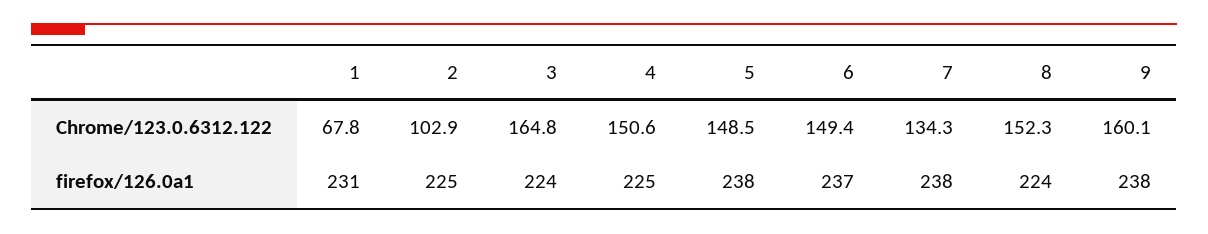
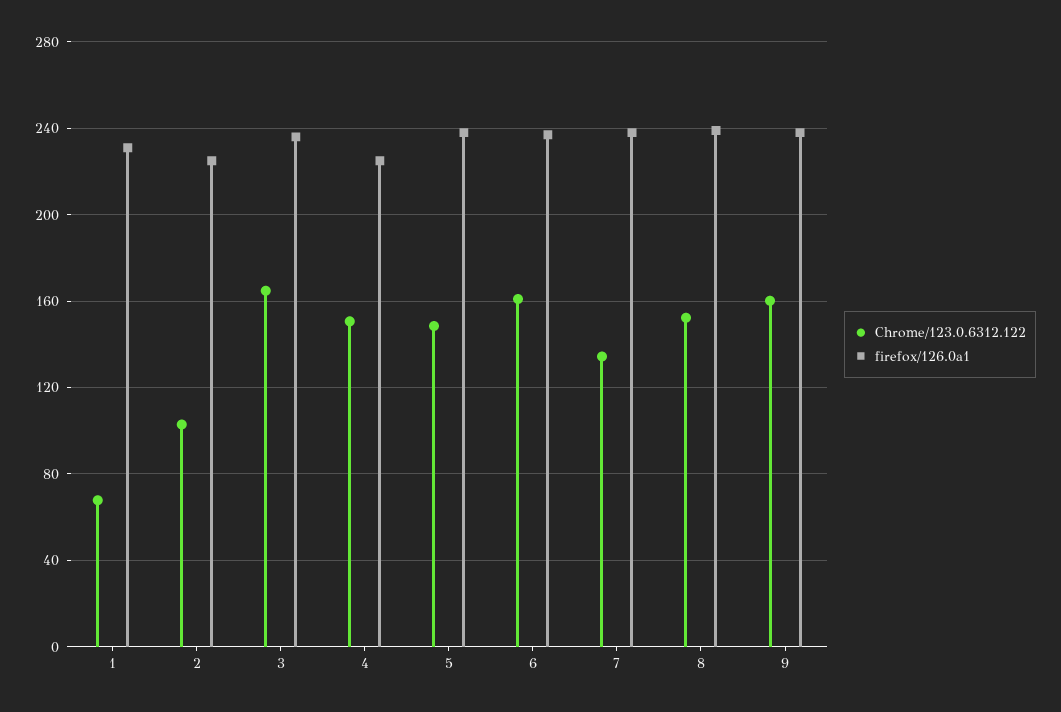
  {
    "Chrome/123.0.6312.122": {
      "1": 67.8,
      "2": 102.9,
      "3": 164.8,
      "4": 150.6,
      "5": 148.5,
-     "6": 149.4,
+     "6": 160,
      "7": 134.3,
      "8": 152.3,
      "9": 160.1
    },
    "firefox/126.0a1": {
      "1": 231,
      "2": 225,
-     "3": 224,
+     "3": 235,
      "4": 225,
      "5": 238,
      "6": 237,
      "7": 238,
-     "8": 224,
+     "8": 240,
      "9": 238
    }
  }

